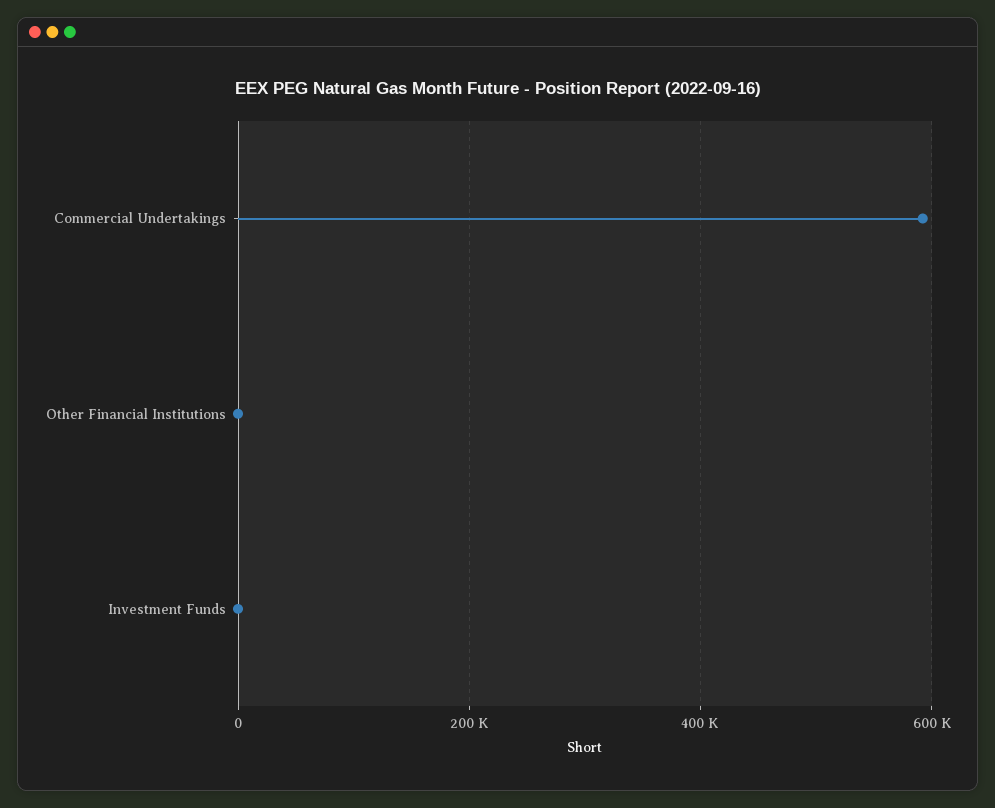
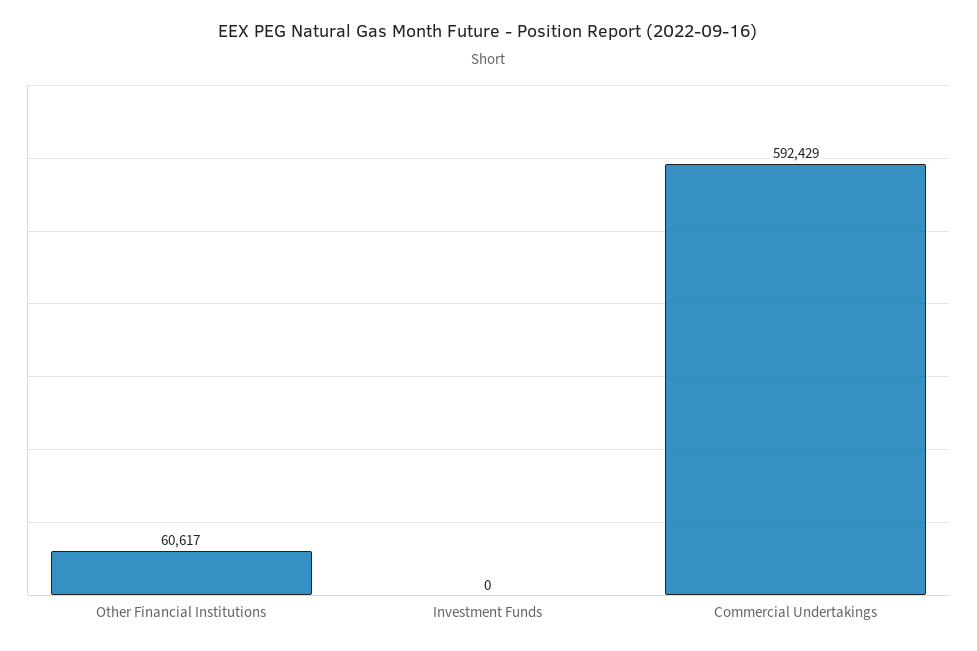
  {
    "Commercial Undertakings": 592429,
-   "Other Financial Institutions": 0,
+   "Other Financial Institutions": 60617,
    "Investment Funds": 0
  }

